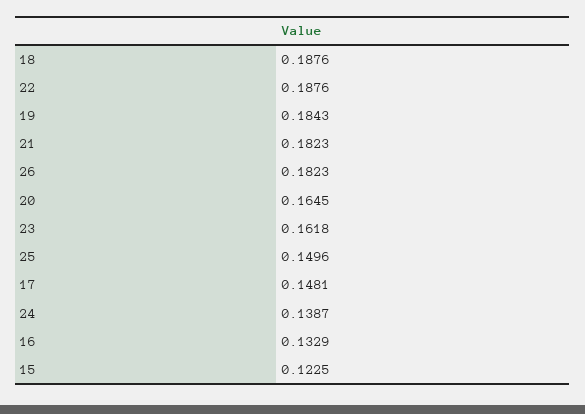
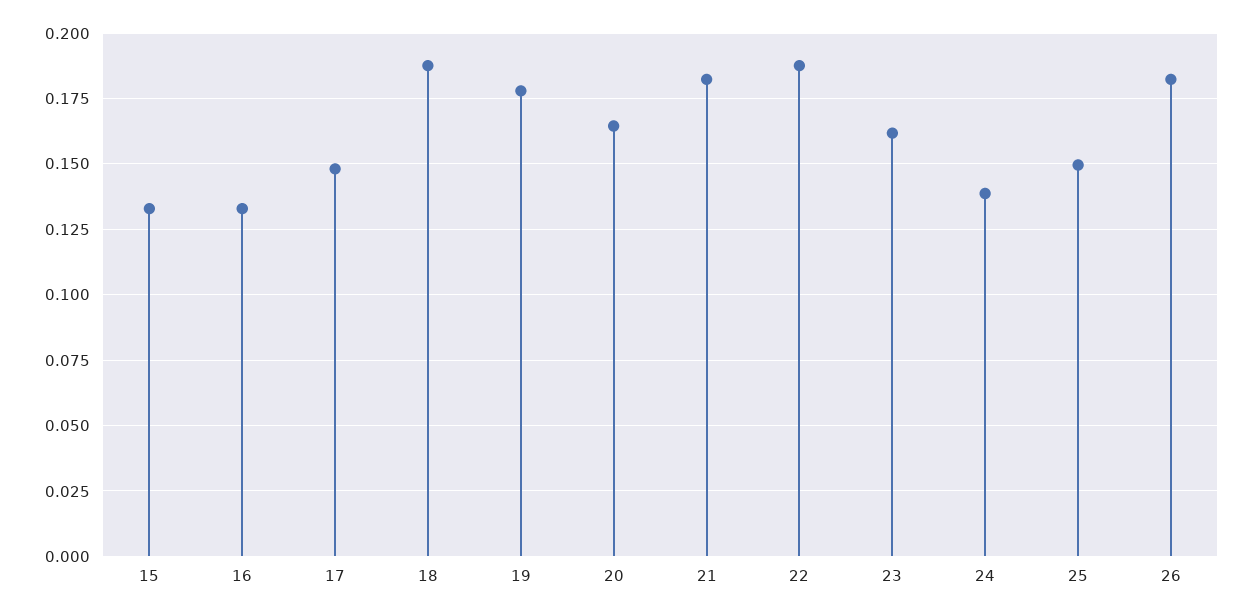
  {
    "18": 0.1876,
    "22": 0.1876,
-   "19": 0.1843,
+   "19": 0.1775,
    "21": 0.1823,
    "26": 0.1823,
    "20": 0.1645,
    "23": 0.1618,
    "25": 0.1496,
    "17": 0.1481,
    "24": 0.1387,
    "16": 0.1329,
-   "15": 0.1225
+   "15": 0.1325
  }

